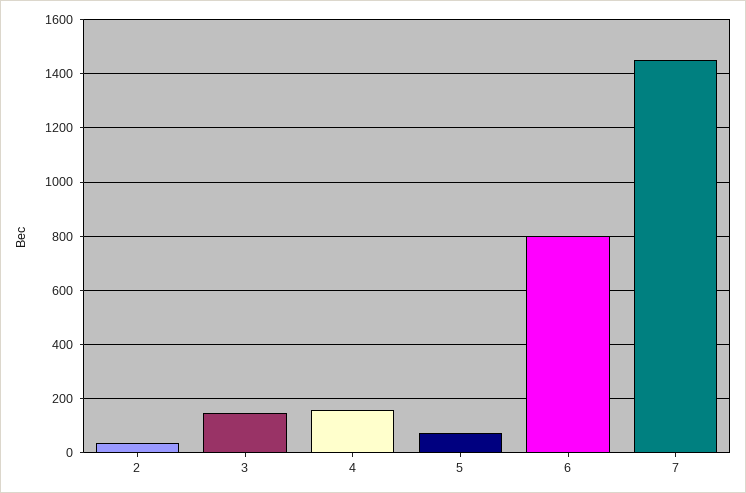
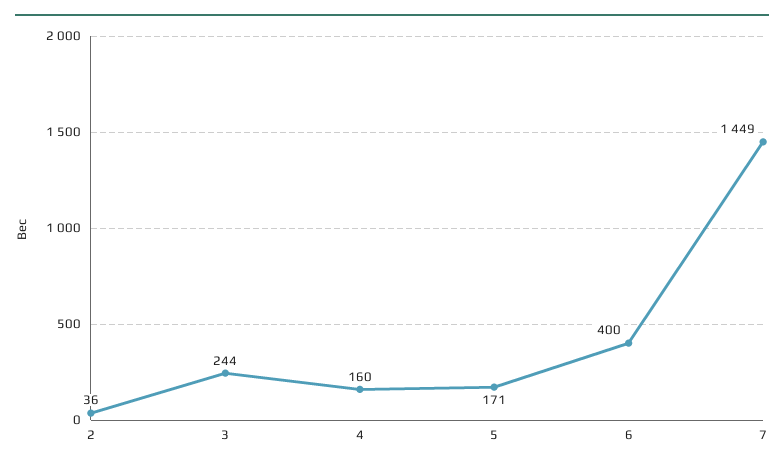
  {
    "2": 36,
-   "3": 150,
+   "3": 244,
    "4": 160,
-   "5": 75,
+   "5": 171,
-   "6": 800,
+   "6": 400,
    "7": 1449
  }

